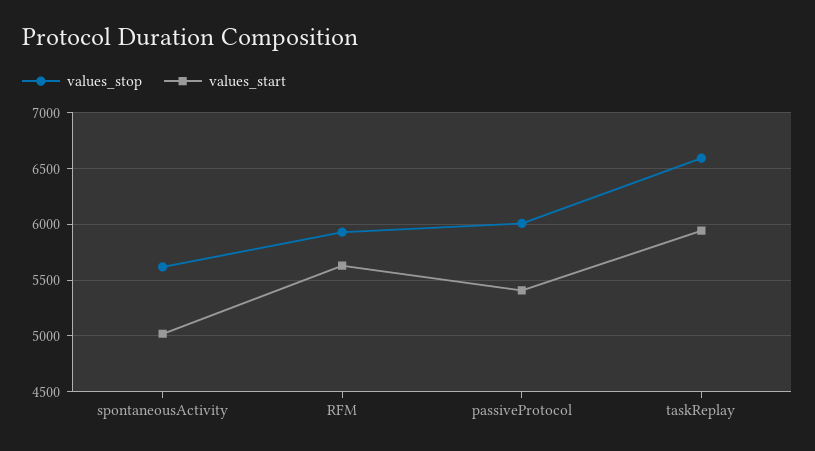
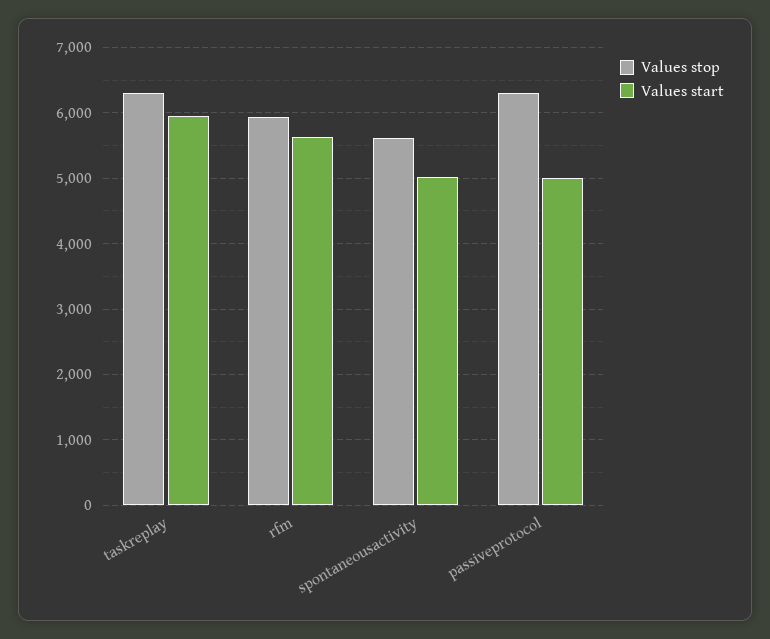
  {
    "values_stop": {
      "spontaneousActivity": 5600,
      "RFM": 5900,
-     "passiveProtocol": 6000,
+     "passiveProtocol": 6300,
-     "taskReplay": 6600
+     "taskReplay": 6300
    },
    "values_start": {
      "spontaneousActivity": 5000,
      "RFM": 5600,
-     "passiveProtocol": 5400,
+     "passiveProtocol": 5000,
      "taskReplay": 5900
    }
  }

